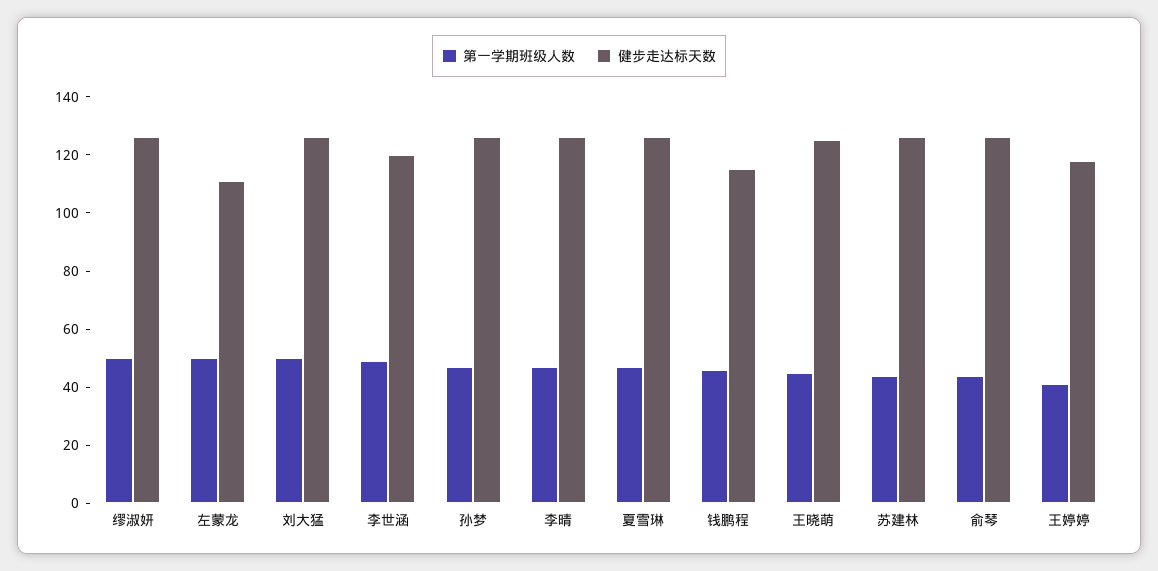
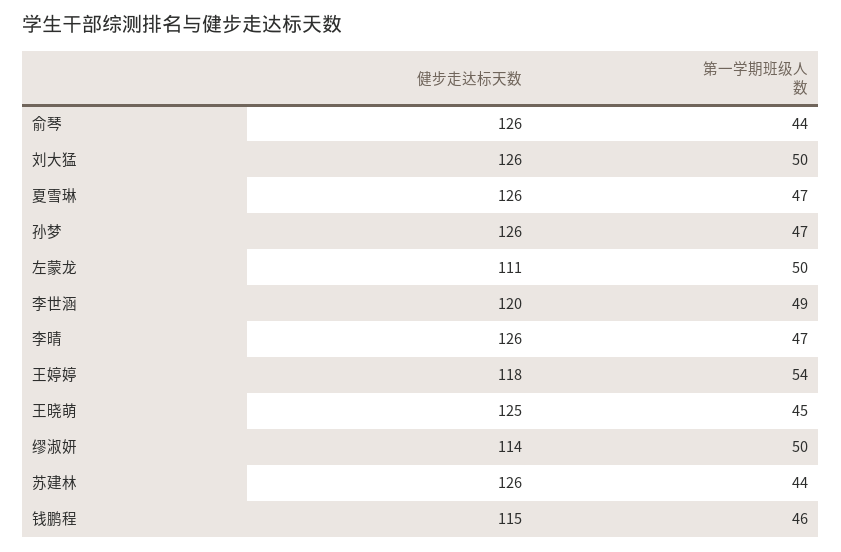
  {
    "第一学期班级人数": {
      "缪淑妍": 50,
      "左蒙龙": 50,
      "刘大猛": 50,
      "李世涵": 49,
      "孙梦": 47,
      "李晴": 47,
      "夏雪琳": 47,
      "钱鹏程": 46,
      "王晓萌": 45,
      "苏建林": 44,
      "俞琴": 44,
-     "王婷婷": 40
+     "王婷婷": 54
    },
    "健步走达标天数": {
-     "缪淑妍": 125,
+     "缪淑妍": 114,
      "左蒙龙": 111,
      "刘大猛": 126,
      "李世涵": 120,
      "孙梦": 126,
      "李晴": 126,
      "夏雪琳": 126,
      "钱鹏程": 115,
      "王晓萌": 125,
      "苏建林": 126,
      "俞琴": 126,
      "王婷婷": 118
    }
  }

